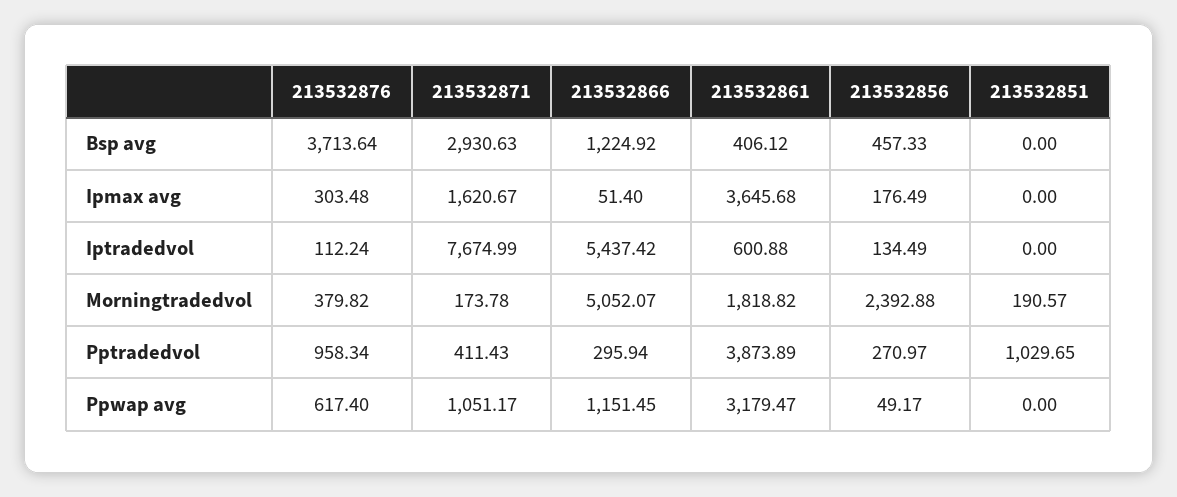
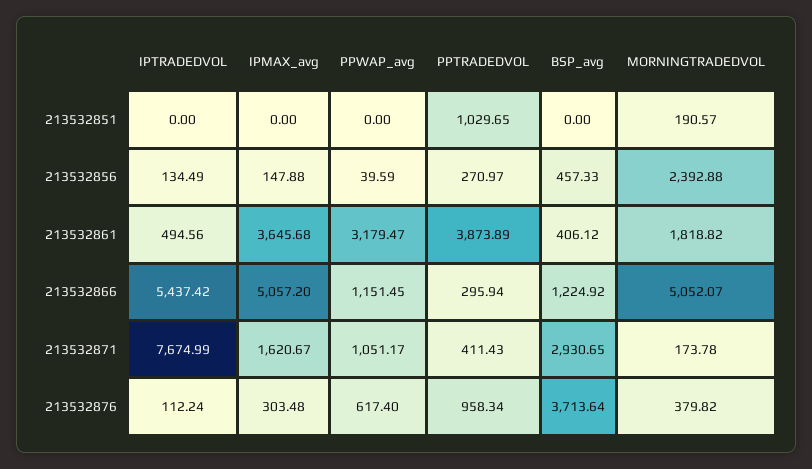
  {
    "213532876": {
      "Bsp avg": 3713.64,
      "Ipmax avg": 303.48,
      "Iptradedvol": 112.24,
      "Morningtradedvol": 379.82,
      "Pptradedvol": 958.34,
      "Ppwap avg": 617.4
    },
    "213532871": {
-     "Bsp avg": 2930.63,
+     "Bsp avg": 2930.65,
      "Ipmax avg": 1620.67,
      "Iptradedvol": 7674.99,
      "Morningtradedvol": 173.78,
      "Pptradedvol": 411.43,
      "Ppwap avg": 1051.17
    },
    "213532866": {
      "Bsp avg": 1224.92,
-     "Ipmax avg": 51.4,
+     "Ipmax avg": 5057.2,
      "Iptradedvol": 5437.42,
      "Morningtradedvol": 5052.07,
      "Pptradedvol": 295.94,
      "Ppwap avg": 1151.45
    },
    "213532861": {
      "Bsp avg": 406.12,
      "Ipmax avg": 3645.68,
-     "Iptradedvol": 600.88,
+     "Iptradedvol": 494.56,
      "Morningtradedvol": 1818.82,
      "Pptradedvol": 3873.89,
      "Ppwap avg": 3179.47
    },
    "213532856": {
      "Bsp avg": 457.33,
-     "Ipmax avg": 176.49,
+     "Ipmax avg": 147.88,
      "Iptradedvol": 134.49,
      "Morningtradedvol": 2392.88,
      "Pptradedvol": 270.97,
-     "Ppwap avg": 49.17
+     "Ppwap avg": 39.59
    },
    "213532851": {
      "Bsp avg": 0,
      "Ipmax avg": 0,
      "Iptradedvol": 0,
      "Morningtradedvol": 190.57,
      "Pptradedvol": 1029.65,
      "Ppwap avg": 0
    }
  }

